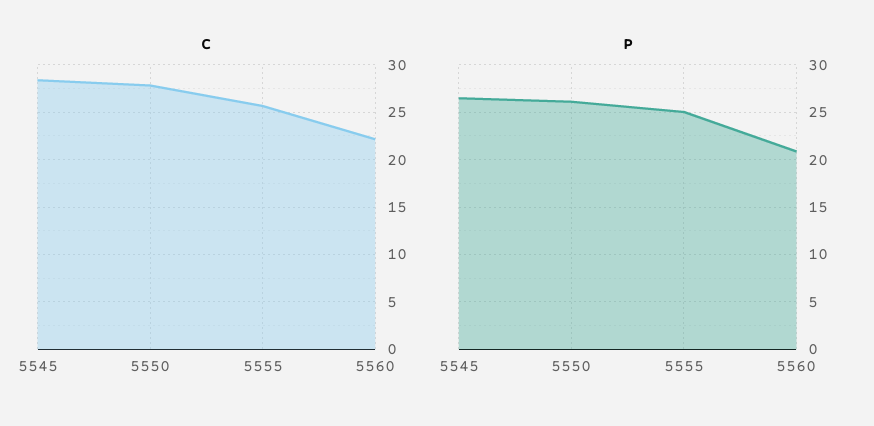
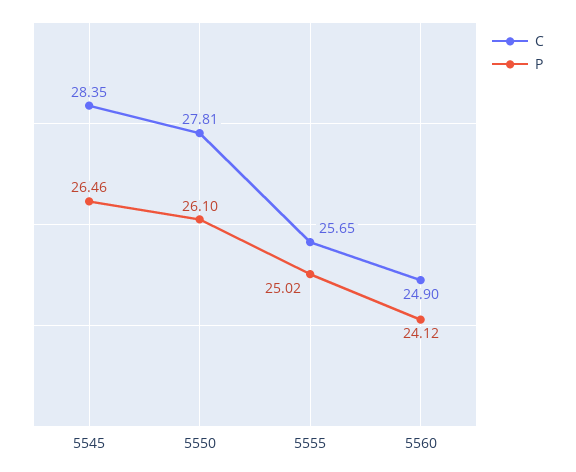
  {
    "C": {
      "5545": 28.35,
      "5550": 27.81,
      "5555": 25.65,
-     "5560": 22
+     "5560": 24.9
    },
    "P": {
      "5545": 26.46,
      "5550": 26.1,
      "5555": 25.02,
-     "5560": 21
+     "5560": 24.12
    }
  }

